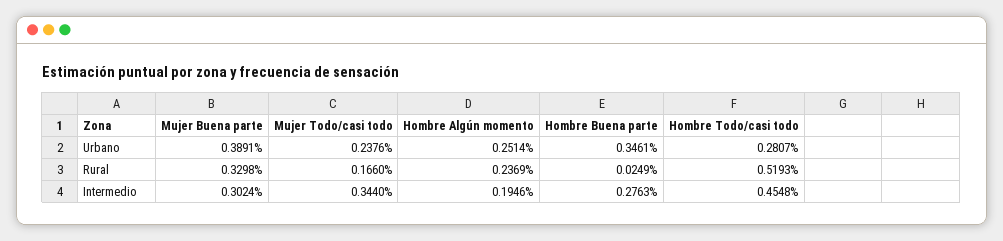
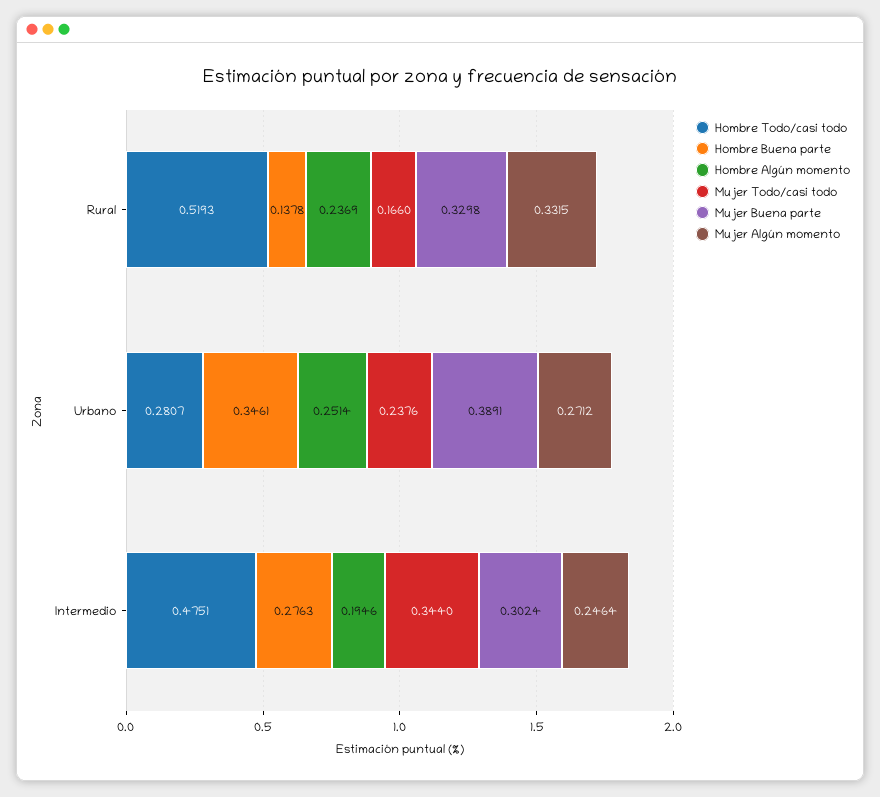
  {
    "Mujer Buena parte": {
      "Urbano": 0.3891,
      "Rural": 0.3298,
      "Intermedio": 0.3024
    },
    "Mujer Todo/casi todo": {
      "Urbano": 0.2376,
      "Rural": 0.166,
      "Intermedio": 0.344
    },
    "Hombre Algún momento": {
      "Urbano": 0.2514,
      "Rural": 0.2369,
      "Intermedio": 0.1946
    },
    "Hombre Buena parte": {
      "Urbano": 0.3461,
-     "Rural": 0.0249,
+     "Rural": 0.1378,
      "Intermedio": 0.2763
    },
    "Hombre Todo/casi todo": {
      "Urbano": 0.2807,
      "Rural": 0.5193,
-     "Intermedio": 0.4548
+     "Intermedio": 0.4751
-   }
+   },
+   "Mujer Algún momento": {
+     "Rural": 0.3315,
+     "Urbano": 0.2712,
+     "Intermedio": 0.2464
+   }
  }

